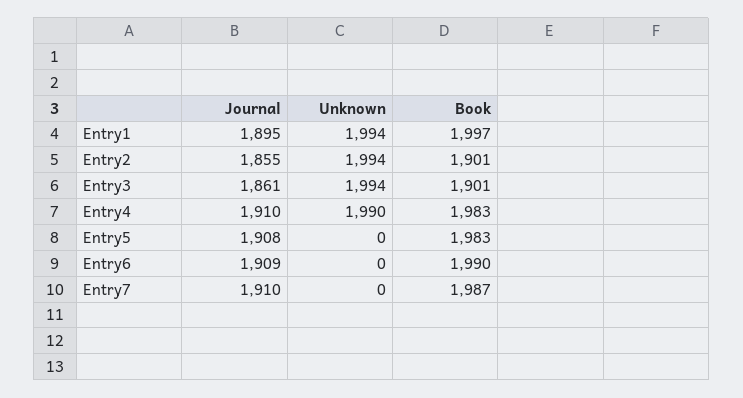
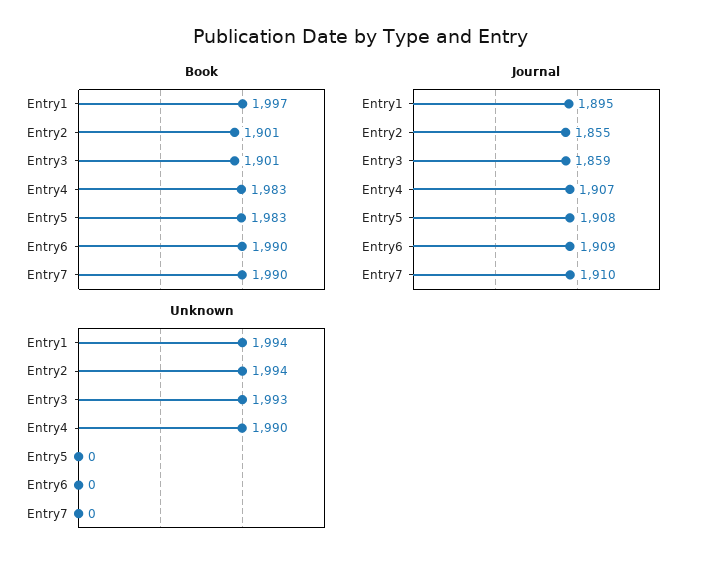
  {
    "Journal": {
      "Entry1": 1895,
      "Entry2": 1855,
-     "Entry3": 1861,
+     "Entry3": 1859,
-     "Entry4": 1910,
+     "Entry4": 1907,
      "Entry5": 1908,
      "Entry6": 1909,
      "Entry7": 1910
    },
    "Unknown": {
      "Entry1": 1994,
      "Entry2": 1994,
-     "Entry3": 1994,
+     "Entry3": 1993,
      "Entry4": 1990,
      "Entry5": 0,
      "Entry6": 0,
      "Entry7": 0
    },
    "Book": {
      "Entry1": 1997,
      "Entry2": 1901,
      "Entry3": 1901,
      "Entry4": 1983,
      "Entry5": 1983,
      "Entry6": 1990,
-     "Entry7": 1987
+     "Entry7": 1990
    }
  }

